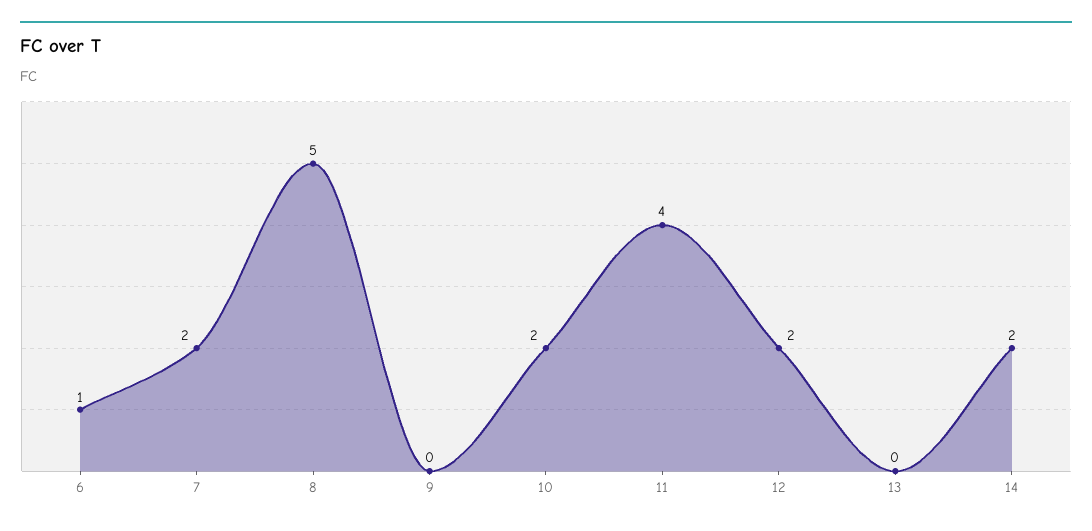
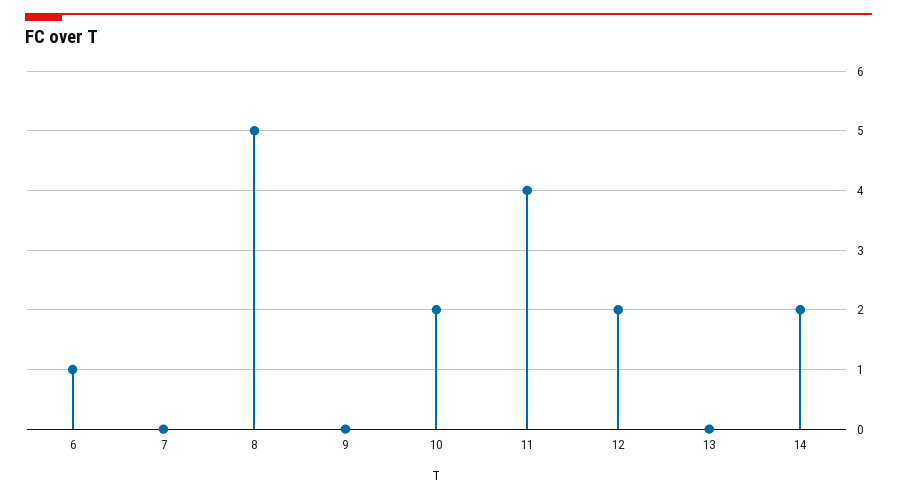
  {
    "6": 1,
-   "7": 2,
+   "7": 0,
    "8": 5,
    "9": 0,
    "10": 2,
    "11": 4,
    "12": 2,
    "13": 0,
    "14": 2
  }

